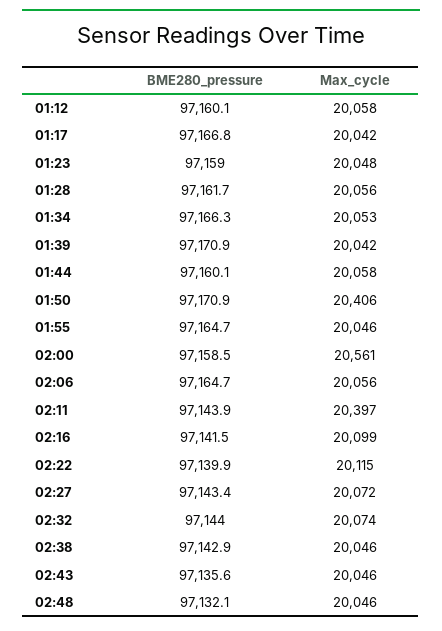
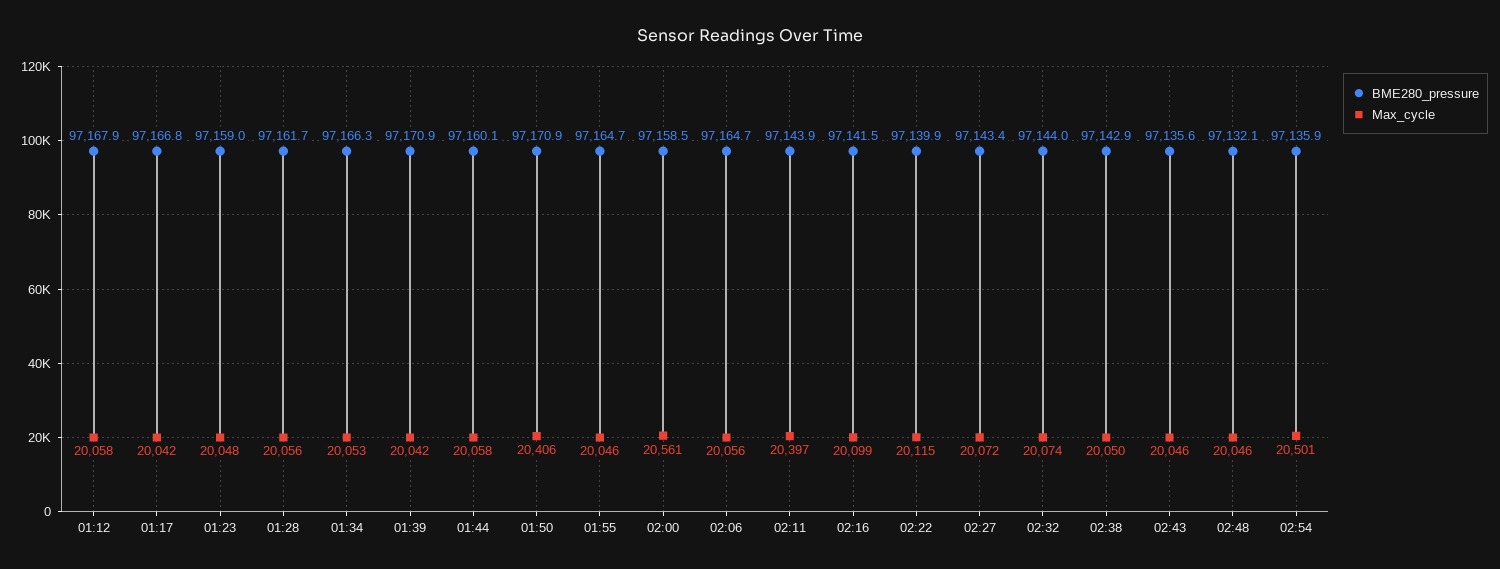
  {
    "BME280_pressure": {
-     "01:12": 97160.1,
+     "01:12": 97167.9,
      "01:17": 97166.8,
      "01:23": 97159,
      "01:28": 97161.7,
      "01:34": 97166.3,
      "01:39": 97170.9,
      "01:44": 97160.1,
      "01:50": 97170.9,
      "01:55": 97164.7,
      "02:00": 97158.5,
      "02:06": 97164.7,
      "02:11": 97143.9,
      "02:16": 97141.5,
      "02:22": 97139.9,
      "02:27": 97143.4,
      "02:32": 97144,
      "02:38": 97142.9,
      "02:43": 97135.6,
-     "02:48": 97132.1
+     "02:48": 97132.1,
+     "02:54": 97135.9
    },
    "Max_cycle": {
      "01:12": 20058,
      "01:17": 20042,
      "01:23": 20048,
      "01:28": 20056,
      "01:34": 20053,
      "01:39": 20042,
      "01:44": 20058,
      "01:50": 20406,
      "01:55": 20046,
      "02:00": 20561,
      "02:06": 20056,
      "02:11": 20397,
      "02:16": 20099,
      "02:22": 20115,
      "02:27": 20072,
      "02:32": 20074,
-     "02:38": 20046,
+     "02:38": 20050,
      "02:43": 20046,
-     "02:48": 20046
+     "02:48": 20046,
+     "02:54": 20501
    }
  }

